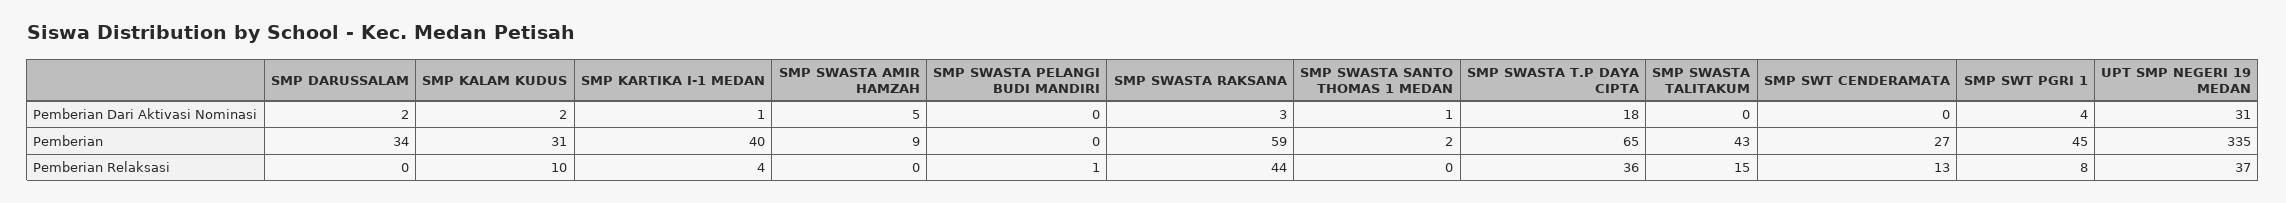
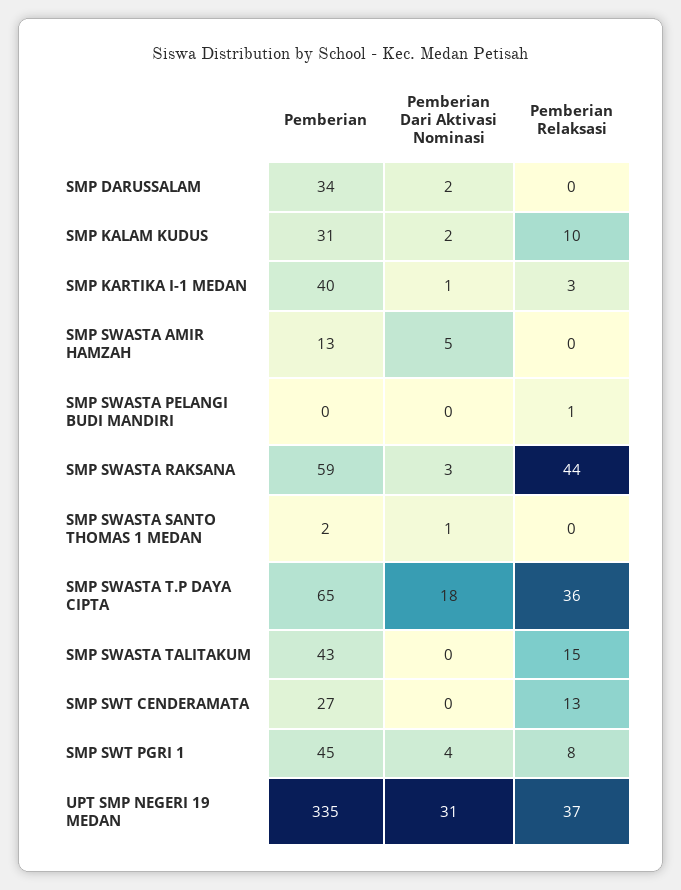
  {
    "SMP DARUSSALAM": {
      "Pemberian Dari Aktivasi Nominasi": 2,
      "Pemberian": 34,
      "Pemberian Relaksasi": 0
    },
    "SMP KALAM KUDUS": {
      "Pemberian Dari Aktivasi Nominasi": 2,
      "Pemberian": 31,
      "Pemberian Relaksasi": 10
    },
    "SMP KARTIKA I-1 MEDAN": {
      "Pemberian Dari Aktivasi Nominasi": 1,
      "Pemberian": 40,
-     "Pemberian Relaksasi": 4
+     "Pemberian Relaksasi": 3
    },
    "SMP SWASTA AMIR HAMZAH": {
      "Pemberian Dari Aktivasi Nominasi": 5,
-     "Pemberian": 9,
+     "Pemberian": 13,
      "Pemberian Relaksasi": 0
    },
    "SMP SWASTA PELANGI BUDI MANDIRI": {
      "Pemberian Dari Aktivasi Nominasi": 0,
      "Pemberian": 0,
      "Pemberian Relaksasi": 1
    },
    "SMP SWASTA RAKSANA": {
      "Pemberian Dari Aktivasi Nominasi": 3,
      "Pemberian": 59,
      "Pemberian Relaksasi": 44
    },
    "SMP SWASTA SANTO THOMAS 1 MEDAN": {
      "Pemberian Dari Aktivasi Nominasi": 1,
      "Pemberian": 2,
      "Pemberian Relaksasi": 0
    },
    "SMP SWASTA T.P DAYA CIPTA": {
      "Pemberian Dari Aktivasi Nominasi": 18,
      "Pemberian": 65,
      "Pemberian Relaksasi": 36
    },
    "SMP SWASTA TALITAKUM": {
      "Pemberian Dari Aktivasi Nominasi": 0,
      "Pemberian": 43,
      "Pemberian Relaksasi": 15
    },
    "SMP SWT CENDERAMATA": {
      "Pemberian Dari Aktivasi Nominasi": 0,
      "Pemberian": 27,
      "Pemberian Relaksasi": 13
    },
    "SMP SWT PGRI 1": {
      "Pemberian Dari Aktivasi Nominasi": 4,
      "Pemberian": 45,
      "Pemberian Relaksasi": 8
    },
    "UPT SMP NEGERI 19 MEDAN": {
      "Pemberian Dari Aktivasi Nominasi": 31,
      "Pemberian": 335,
      "Pemberian Relaksasi": 37
    }
  }

